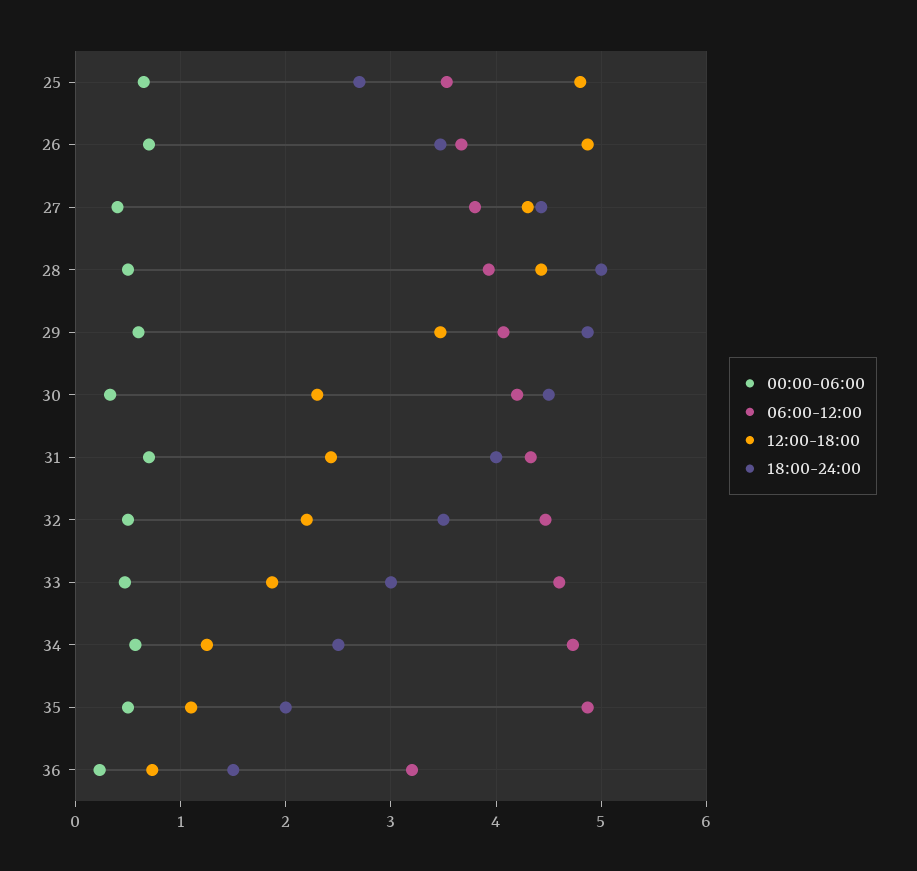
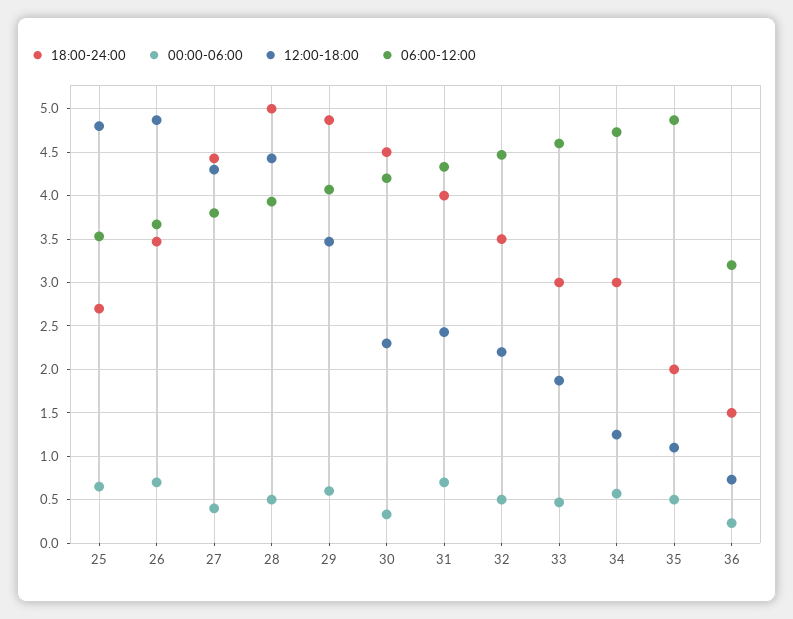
  {
    "00:00-06:00": {
      "25": 0.7,
      "26": 0.7,
      "27": 0.4,
      "28": 0.5,
      "29": 0.6,
      "30": 0.3,
      "31": 0.7,
      "32": 0.5,
      "33": 0.5,
      "34": 0.6,
      "35": 0.5,
      "36": 0.2
    },
    "06:00-12:00": {
      "25": 3.5,
      "26": 3.7,
      "27": 3.8,
      "28": 3.9,
      "29": 4.1,
      "30": 4.2,
      "31": 4.3,
      "32": 4.5,
      "33": 4.6,
      "34": 4.7,
      "35": 4.9,
      "36": 3.2
    },
    "12:00-18:00": {
      "25": 4.8,
      "26": 4.9,
      "27": 4.3,
      "28": 4.4,
      "29": 3.5,
      "30": 2.3,
      "31": 2.4,
      "32": 2.2,
      "33": 1.9,
      "34": 1.3,
      "35": 1.1,
      "36": 0.7
    },
    "18:00-24:00": {
      "25": 2.7,
      "26": 3.5,
      "27": 4.4,
      "28": 5,
      "29": 4.9,
      "30": 4.5,
      "31": 4,
      "32": 3.5,
      "33": 3,
-     "34": 2.5,
+     "34": 3,
      "35": 2,
      "36": 1.5
    }
  }

